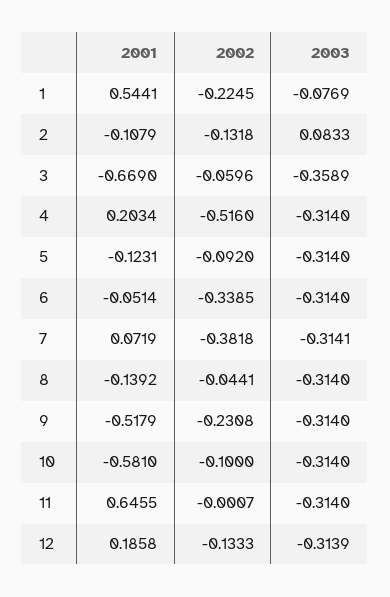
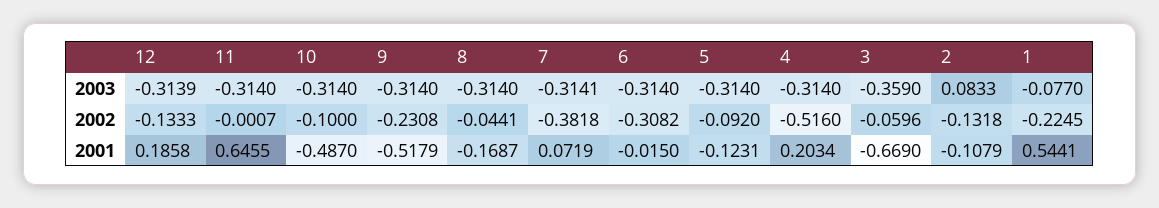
  {
    "2001": {
      "1": 0.5441,
      "2": -0.1079,
      "3": -0.669,
      "4": 0.2034,
      "5": -0.1231,
-     "6": -0.0514,
+     "6": -0.015,
      "7": 0.0719,
-     "8": -0.1392,
+     "8": -0.1687,
      "9": -0.5179,
-     "10": -0.581,
+     "10": -0.487,
      "11": 0.6455,
      "12": 0.1858
    },
    "2002": {
      "1": -0.2245,
      "2": -0.1318,
      "3": -0.0596,
      "4": -0.516,
      "5": -0.092,
-     "6": -0.3385,
+     "6": -0.3082,
      "7": -0.3818,
      "8": -0.0441,
      "9": -0.2308,
      "10": -0.1,
      "11": -0.0007,
      "12": -0.1333
    },
    "2003": {
-     "1": -0.0769,
+     "1": -0.077,
      "2": 0.0833,
-     "3": -0.3589,
+     "3": -0.359,
      "4": -0.314,
      "5": -0.314,
      "6": -0.314,
      "7": -0.3141,
      "8": -0.314,
      "9": -0.314,
      "10": -0.314,
      "11": -0.314,
      "12": -0.3139
    }
  }

